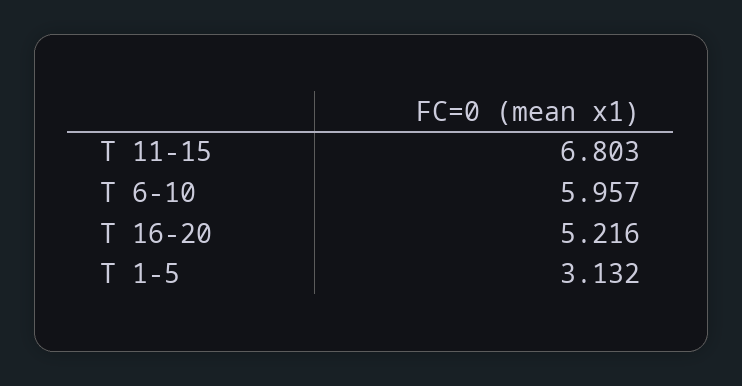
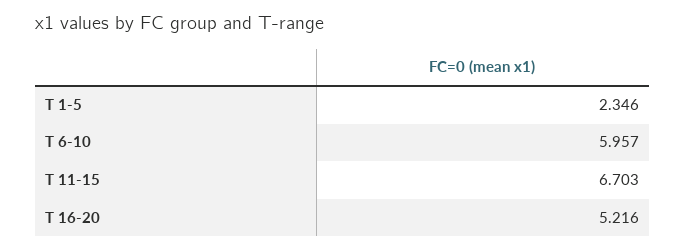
  {
-   "T 11-15": 6.803,
+   "T 11-15": 6.703,
    "T 6-10": 5.957,
    "T 16-20": 5.216,
-   "T 1-5": 3.132
+   "T 1-5": 2.346
  }

